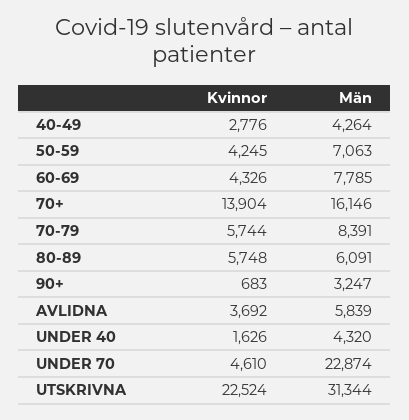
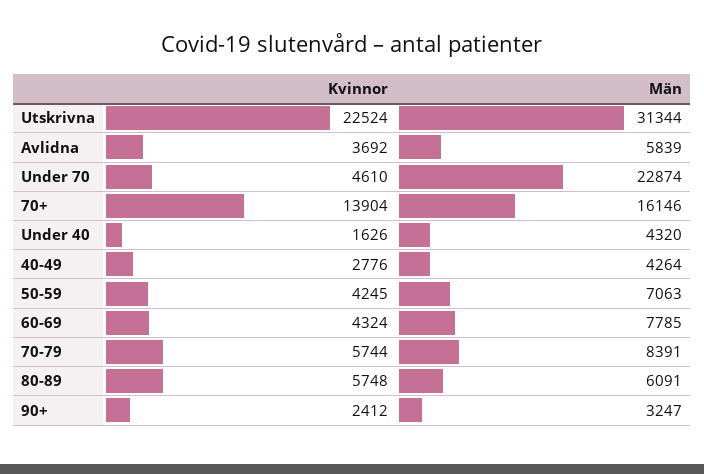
  {
    "Kvinnor": {
      "40-49": 2776,
      "50-59": 4245,
-     "60-69": 4326,
+     "60-69": 4324,
      "70+": 13904,
      "70-79": 5744,
      "80-89": 5748,
-     "90+": 683,
+     "90+": 2412,
      "AVLIDNA": 3692,
      "UNDER 40": 1626,
      "UNDER 70": 4610,
      "UTSKRIVNA": 22524
    },
    "Män": {
      "40-49": 4264,
      "50-59": 7063,
      "60-69": 7785,
      "70+": 16146,
      "70-79": 8391,
      "80-89": 6091,
      "90+": 3247,
      "AVLIDNA": 5839,
      "UNDER 40": 4320,
      "UNDER 70": 22874,
      "UTSKRIVNA": 31344
    }
  }

